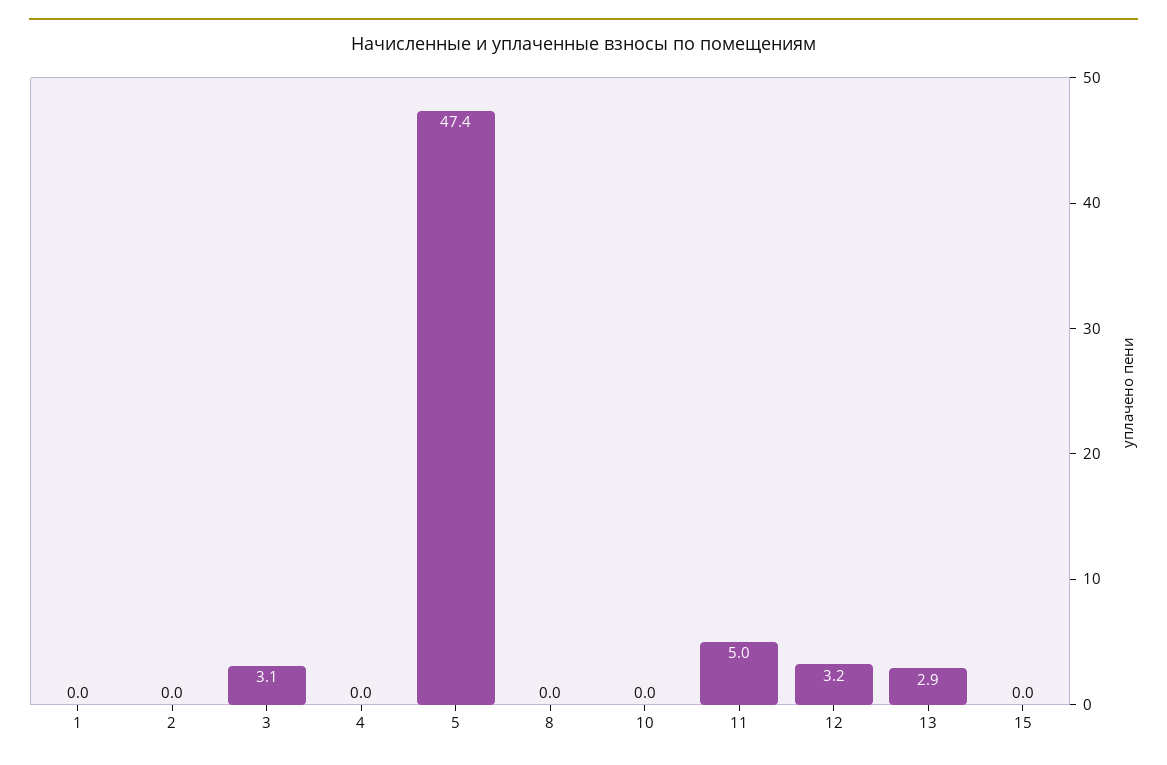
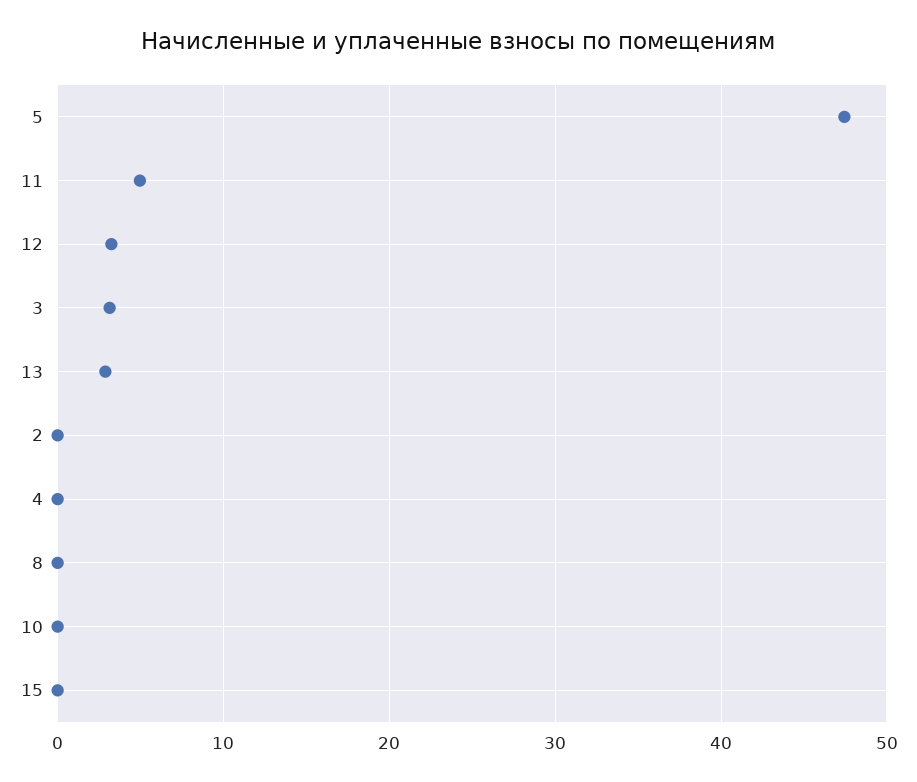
  {
-   "1": 0,
    "2": 0,
    "3": 3.1,
    "4": 0,
    "5": 47.4,
    "8": 0,
    "10": 0,
    "11": 5,
    "12": 3.2,
    "13": 2.9,
    "15": 0
  }

